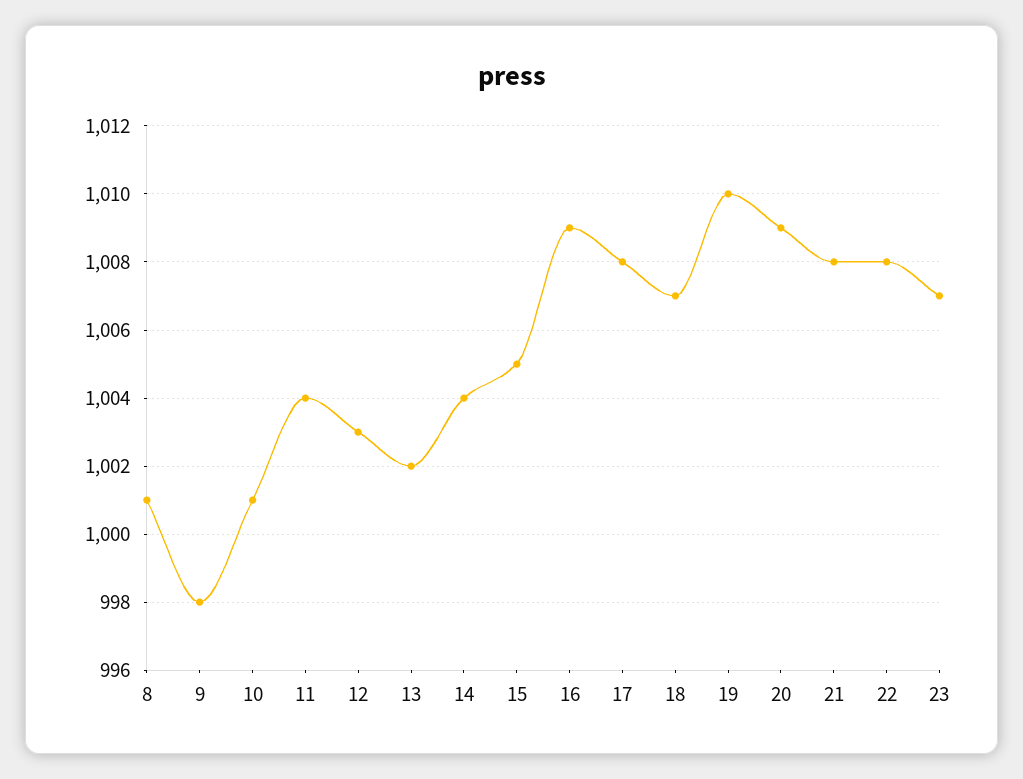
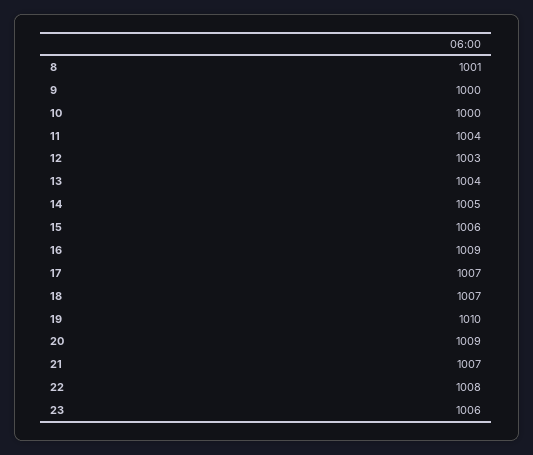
  {
    "8": 1001,
-   "9": 998,
+   "9": 1000,
-   "10": 1001,
+   "10": 1000,
    "11": 1004,
    "12": 1003,
-   "13": 1002,
+   "13": 1004,
-   "14": 1004,
+   "14": 1005,
-   "15": 1005,
+   "15": 1006,
    "16": 1009,
-   "17": 1008,
+   "17": 1007,
    "18": 1007,
    "19": 1010,
    "20": 1009,
-   "21": 1008,
+   "21": 1007,
    "22": 1008,
-   "23": 1007
+   "23": 1006
  }

